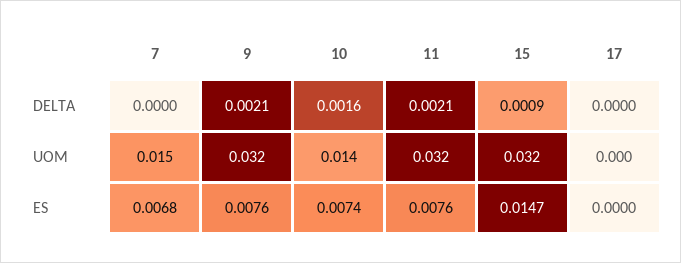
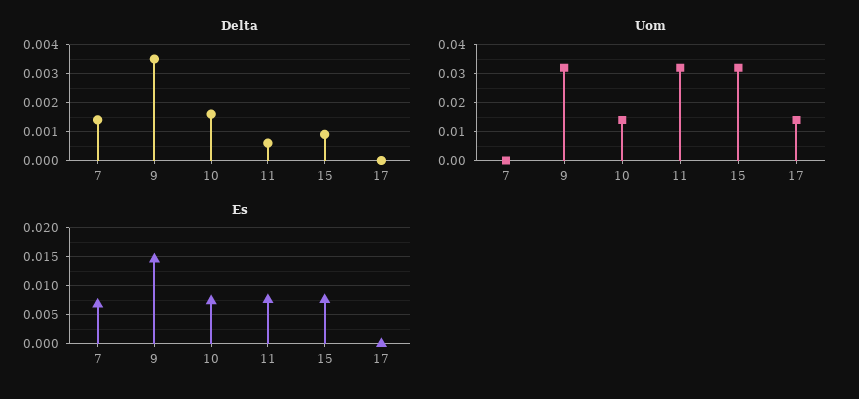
  {
    "DELTA": {
-     "7": 0,
+     "7": 0.0015,
-     "9": 0.0021,
+     "9": 0.0035,
      "10": 0.0016,
-     "11": 0.0021,
+     "11": 0.0005,
      "15": 0.0009,
      "17": 0
    },
    "UOM": {
-     "7": 0.015,
+     "7": 0,
      "9": 0.032,
      "10": 0.014,
      "11": 0.032,
      "15": 0.032,
-     "17": 0
+     "17": 0.015
    },
    "ES": {
      "7": 0.0068,
-     "9": 0.0076,
+     "9": 0.015,
      "10": 0.0074,
      "11": 0.0076,
-     "15": 0.0147,
+     "15": 0.0075,
      "17": 0
    }
  }

